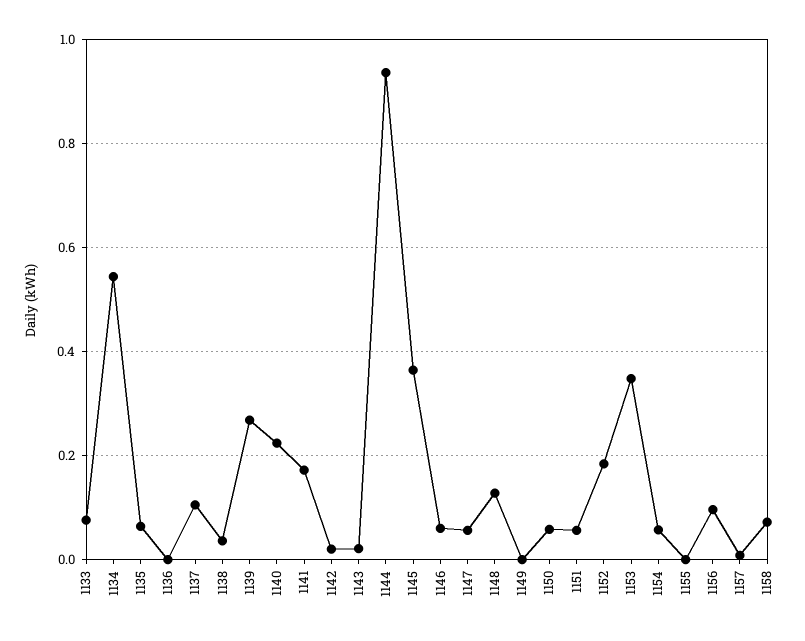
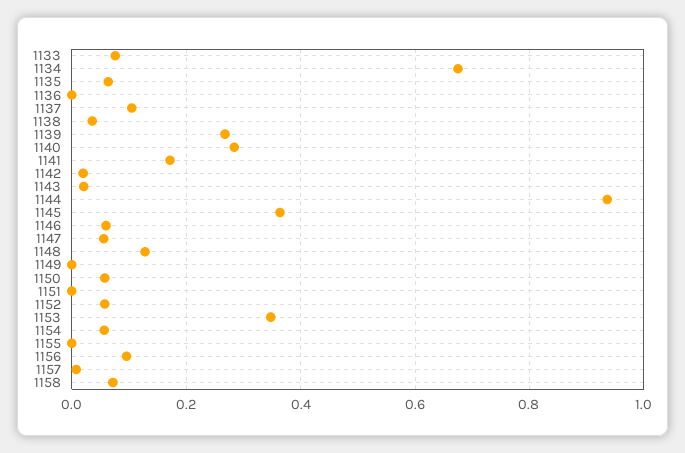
  {
    "1133": 0.08,
-   "1134": 0.54,
+   "1134": 0.68,
    "1135": 0.06,
    "1136": 0,
    "1137": 0.1,
    "1138": 0.04,
    "1139": 0.26,
-   "1140": 0.22,
+   "1140": 0.28,
    "1141": 0.18,
    "1142": 0.02,
    "1143": 0.02,
    "1144": 0.94,
    "1145": 0.36,
    "1146": 0.06,
    "1147": 0.06,
    "1148": 0.12,
    "1149": 0,
    "1150": 0.06,
-   "1151": 0.06,
+   "1151": 0,
-   "1152": 0.18,
+   "1152": 0.06,
    "1153": 0.34,
    "1154": 0.06,
    "1155": 0,
    "1156": 0.1,
    "1157": 0,
    "1158": 0.08
  }

